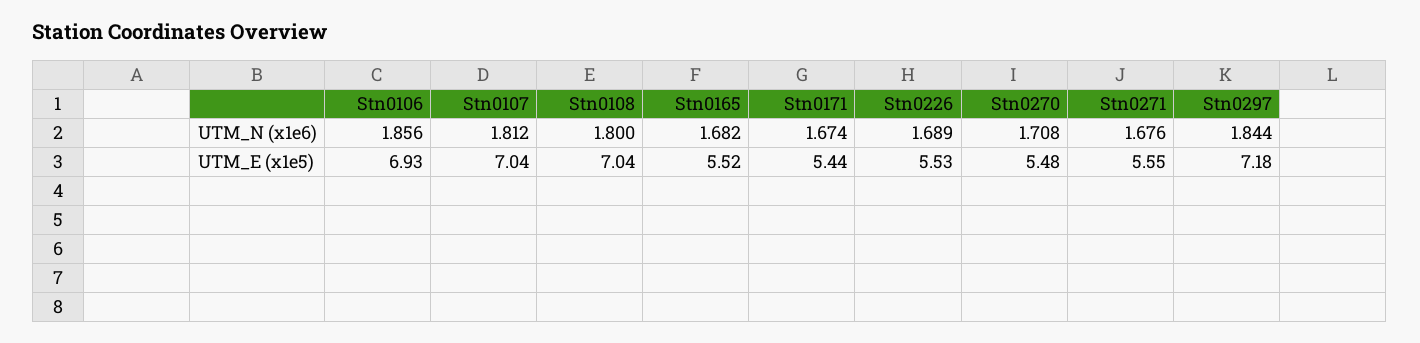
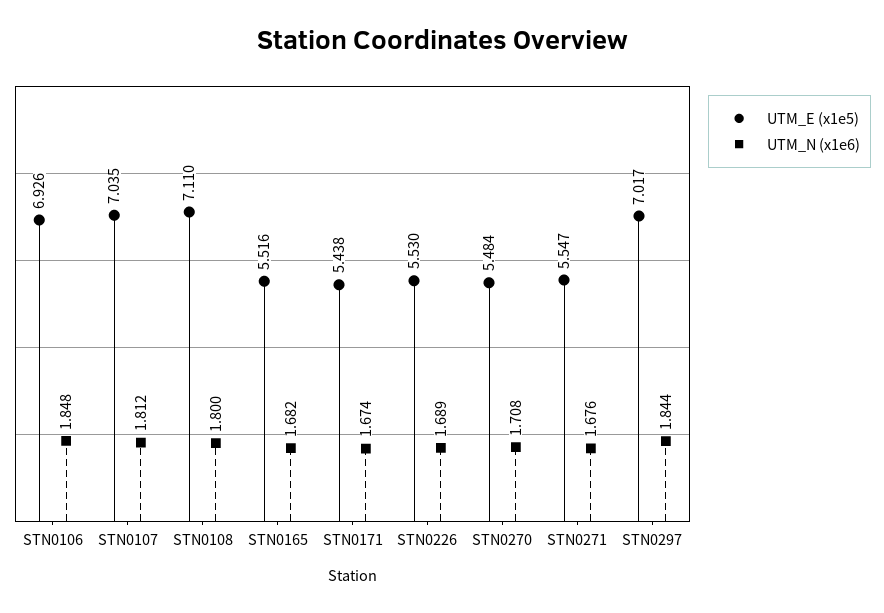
  {
    "UTM_N (x1e6)": {
-     "Stn0106": 1.856,
+     "Stn0106": 1.848,
      "Stn0107": 1.812,
      "Stn0108": 1.8,
      "Stn0165": 1.682,
      "Stn0171": 1.674,
      "Stn0226": 1.689,
      "Stn0270": 1.708,
      "Stn0271": 1.676,
      "Stn0297": 1.844
    },
    "UTM_E (x1e5)": {
      "Stn0106": 6.926,
      "Stn0107": 7.035,
-     "Stn0108": 7.04,
+     "Stn0108": 7.11,
      "Stn0165": 5.516,
      "Stn0171": 5.438,
      "Stn0226": 5.53,
      "Stn0270": 5.484,
      "Stn0271": 5.547,
-     "Stn0297": 7.18
+     "Stn0297": 7.017
    }
  }

